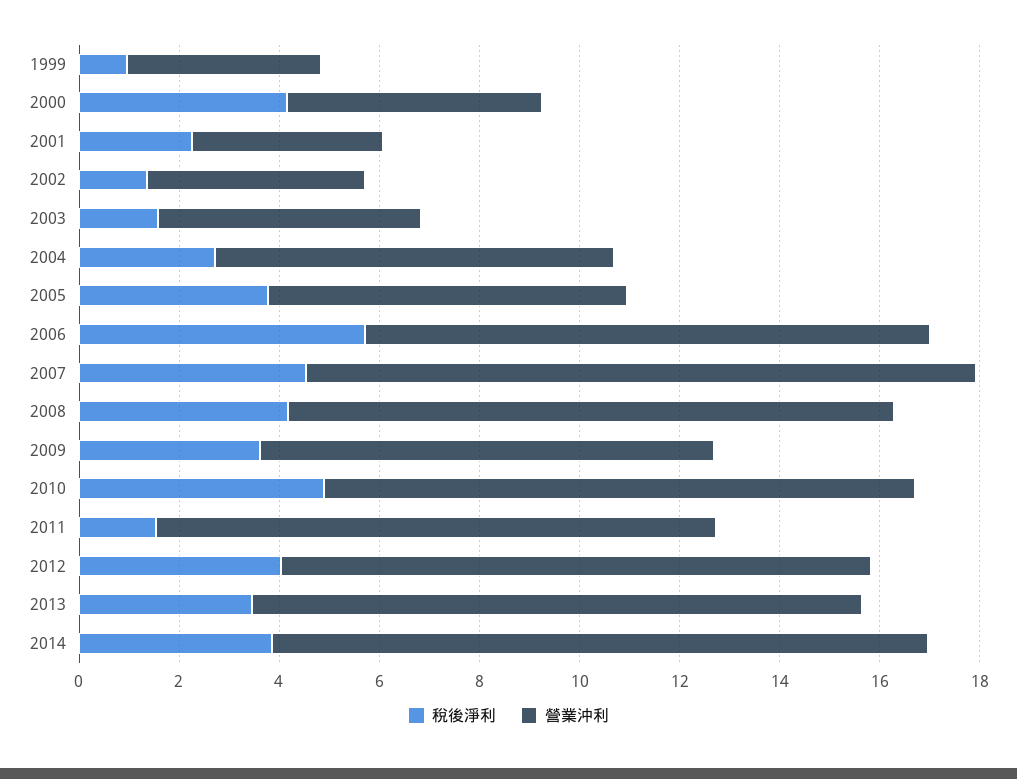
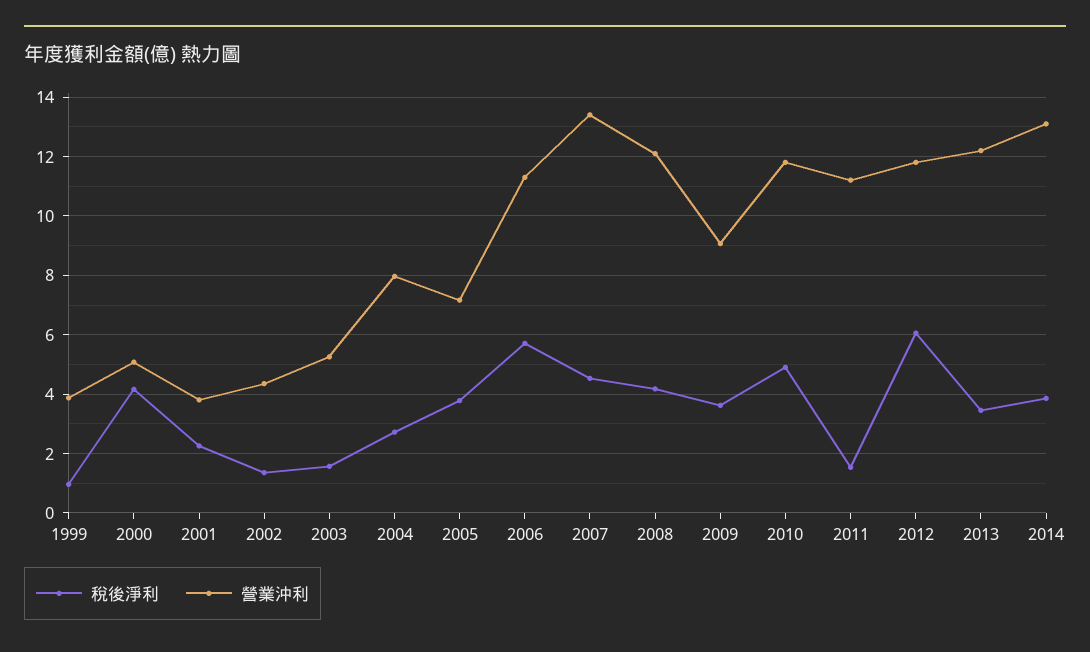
  {
    "稅後淨利": {
      "1999": 1,
      "2000": 4.25,
      "2001": 2.25,
      "2002": 1.25,
      "2003": 1.5,
      "2004": 2.75,
      "2005": 3.75,
      "2006": 5.75,
      "2007": 4.5,
      "2008": 4.25,
      "2009": 3.5,
      "2010": 5,
      "2011": 1.5,
-     "2012": 4,
+     "2012": 6,
      "2013": 3.5,
      "2014": 3.75
    },
    "營業沖利": {
      "1999": 3.75,
      "2000": 5,
      "2001": 3.75,
      "2002": 4.25,
      "2003": 5.25,
      "2004": 8,
      "2005": 7.25,
      "2006": 11.25,
      "2007": 13.5,
      "2008": 12,
      "2009": 9,
      "2010": 11.75,
      "2011": 11.25,
      "2012": 11.75,
      "2013": 12.25,
      "2014": 13
    }
  }

